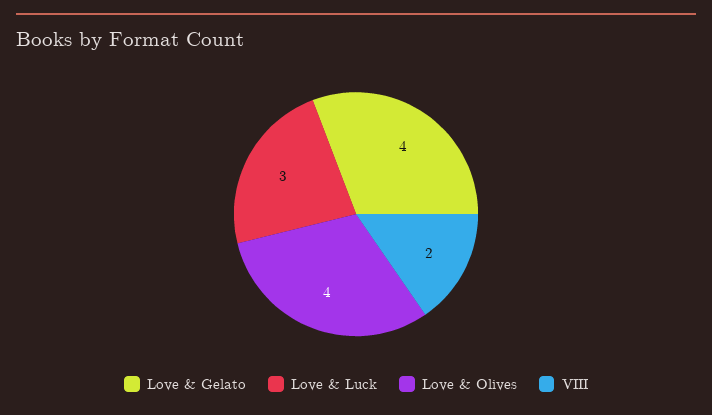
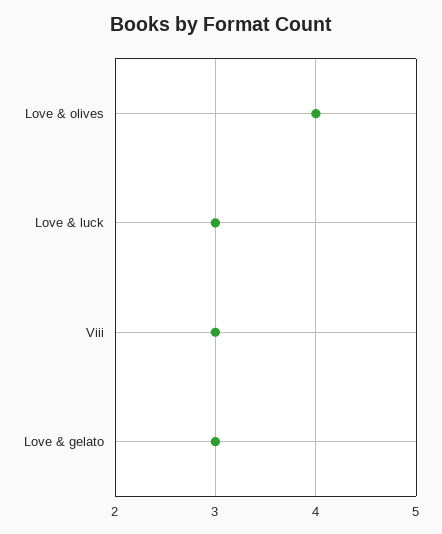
  {
-   "Love & Gelato": 4,
+   "Love & Gelato": 3,
    "Love & Luck": 3,
    "Love & Olives": 4,
-   "VIII": 2
+   "VIII": 3
  }

